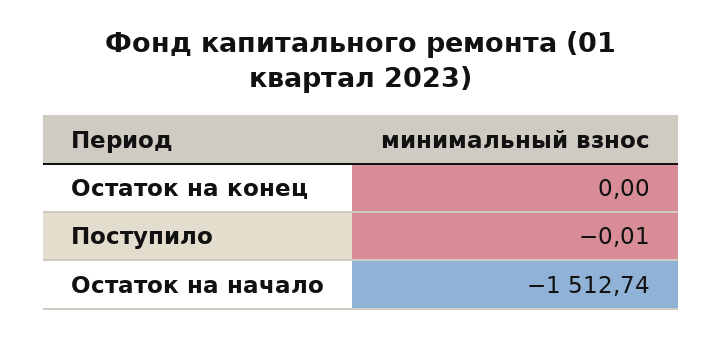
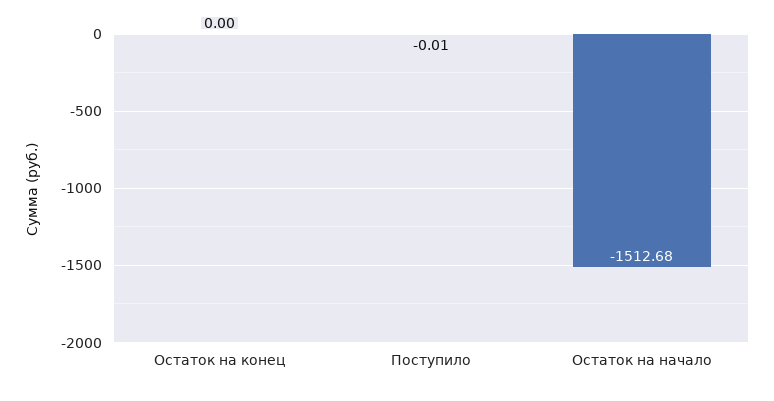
  {
    "Остаток на конец": 0,
    "Поступило": -0.01,
-   "Остаток на начало": -1512.74
+   "Остаток на начало": -1512.68
  }

